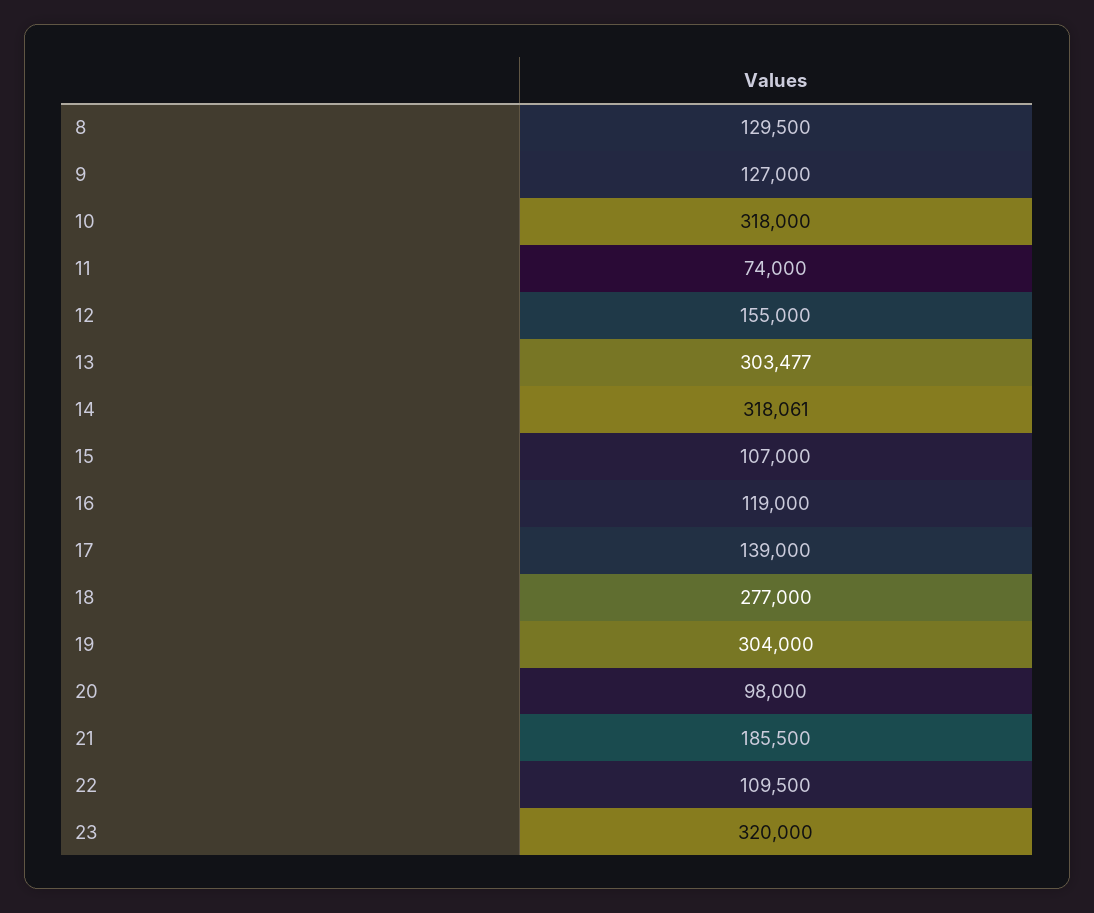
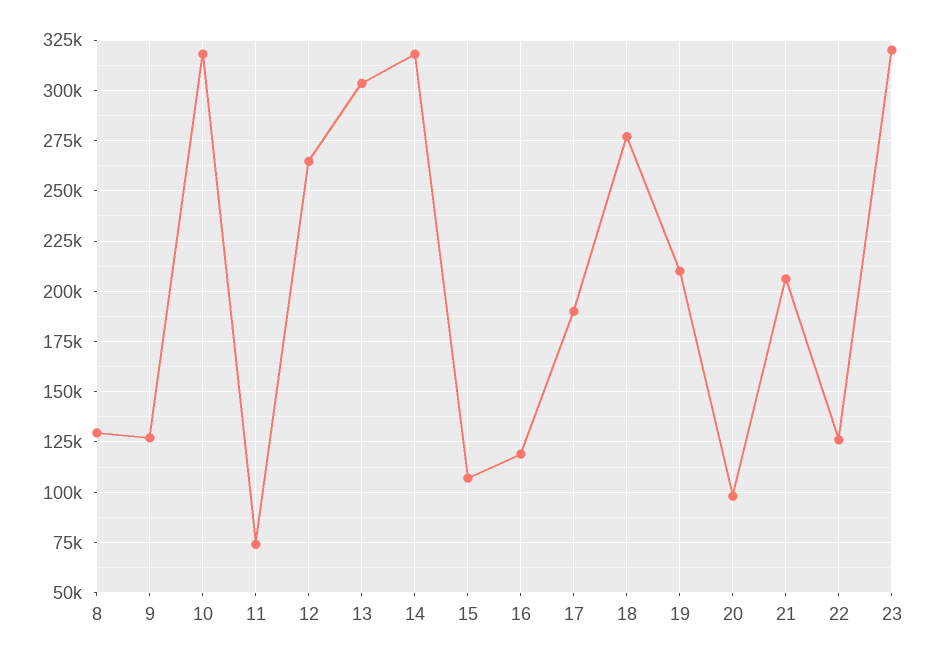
  {
    "8": 129500,
    "9": 127000,
    "10": 318000,
    "11": 74000,
-   "12": 155000,
+   "12": 265000,
    "13": 303477,
    "14": 318061,
    "15": 107000,
    "16": 119000,
-   "17": 139000,
+   "17": 190000,
    "18": 277000,
-   "19": 304000,
+   "19": 210000,
    "20": 98000,
-   "21": 185500,
+   "21": 205000,
-   "22": 109500,
+   "22": 125000,
    "23": 320000
  }

